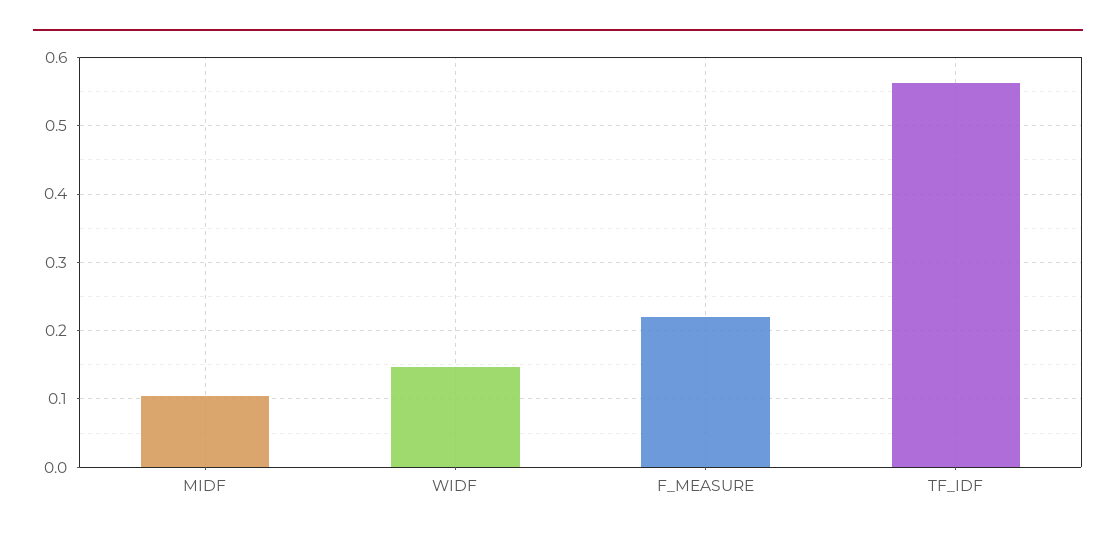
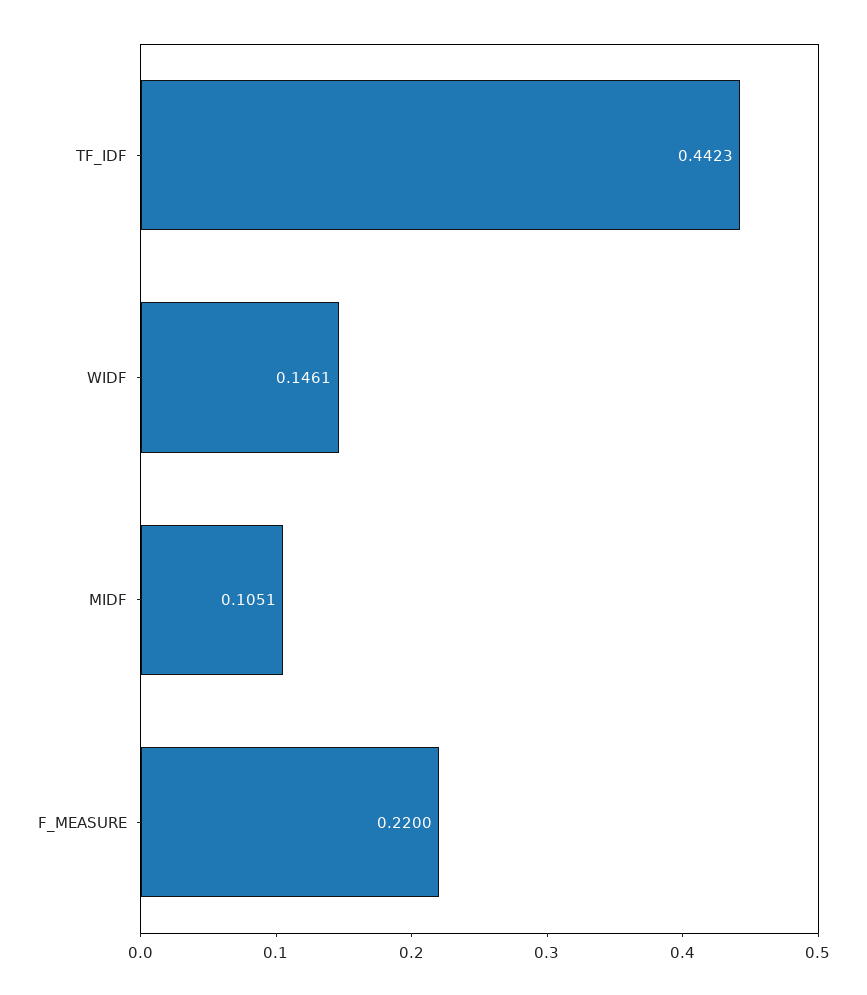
  {
    "MIDF": 0.1051,
    "WIDF": 0.1461,
    "F_MEASURE": 0.22,
-   "TF_IDF": 0.56
+   "TF_IDF": 0.4423
  }

